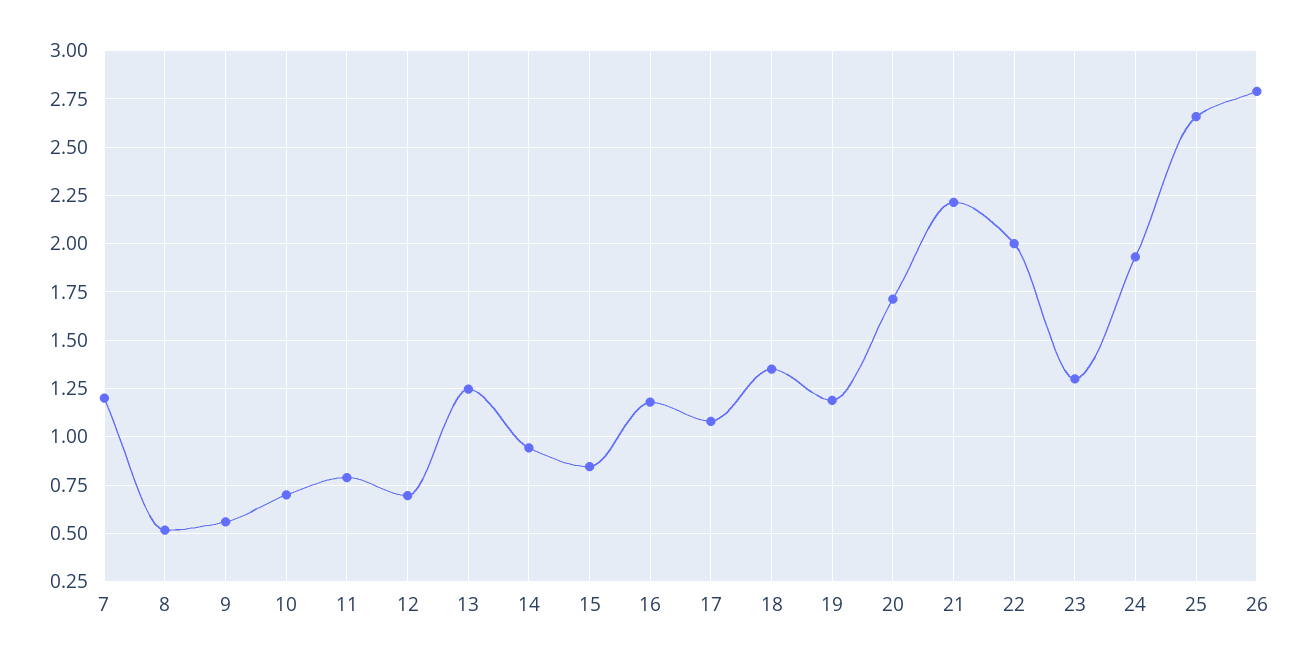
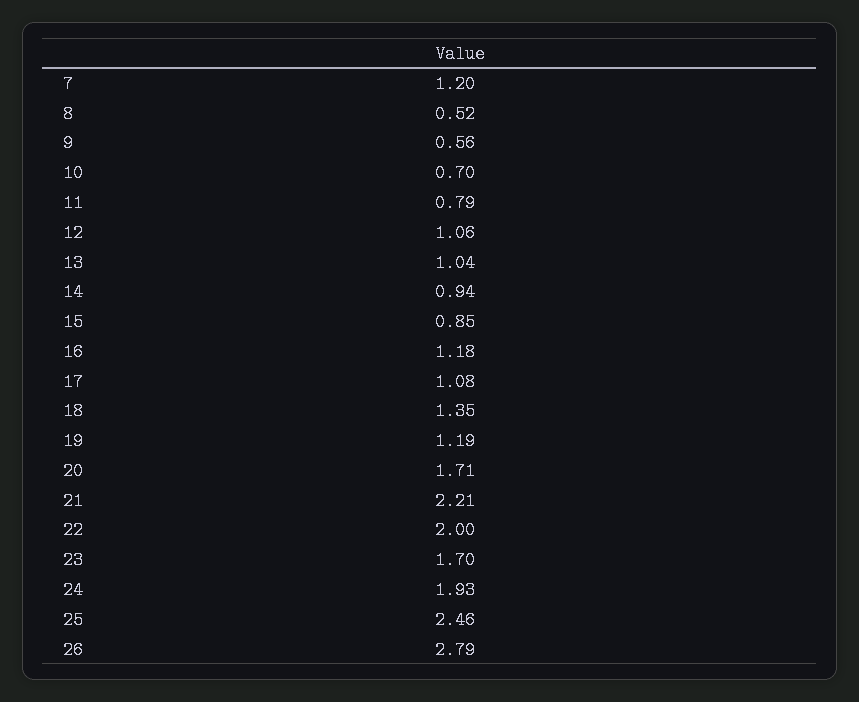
  {
    "7": 1.2,
    "8": 0.52,
    "9": 0.56,
    "10": 0.7,
    "11": 0.79,
-   "12": 0.7,
+   "12": 1.06,
-   "13": 1.25,
+   "13": 1.04,
    "14": 0.94,
    "15": 0.85,
    "16": 1.18,
    "17": 1.08,
    "18": 1.35,
    "19": 1.19,
    "20": 1.71,
    "21": 2.21,
    "22": 2,
-   "23": 1.3,
+   "23": 1.7,
    "24": 1.93,
-   "25": 2.65,
+   "25": 2.46,
    "26": 2.79
  }

